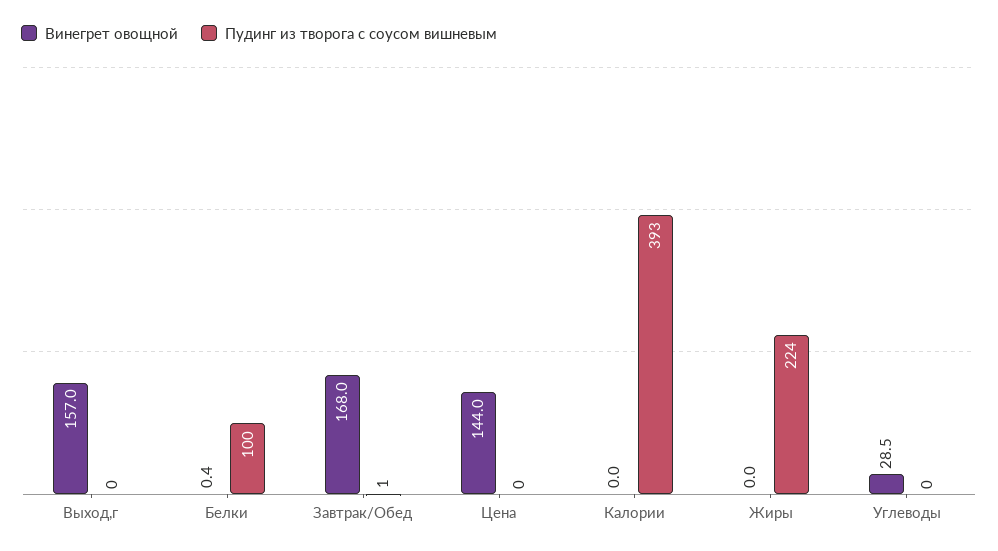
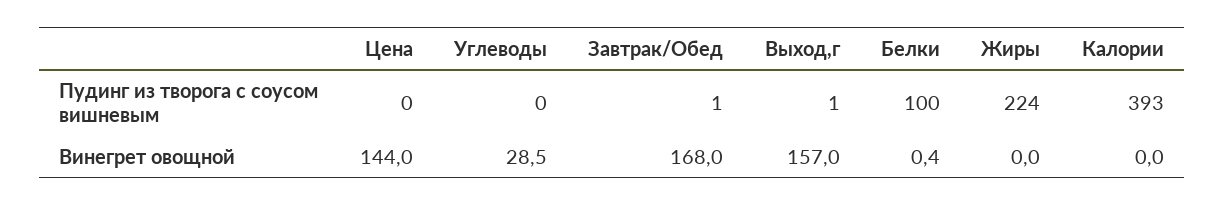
  {
    "Винегрет овощной": {
      "Выход,г": 157,
      "Белки": 0.4,
      "Завтрак/Обед": 168,
      "Цена": 144,
      "Калории": 0,
      "Жиры": 0,
      "Углеводы": 28.5
    },
    "Пудинг из творога с соусом вишневым": {
-     "Выход,г": 0,
+     "Выход,г": 1,
      "Белки": 100,
      "Завтрак/Обед": 1,
      "Цена": 0,
      "Калории": 393,
      "Жиры": 224,
      "Углеводы": 0
    }
  }

